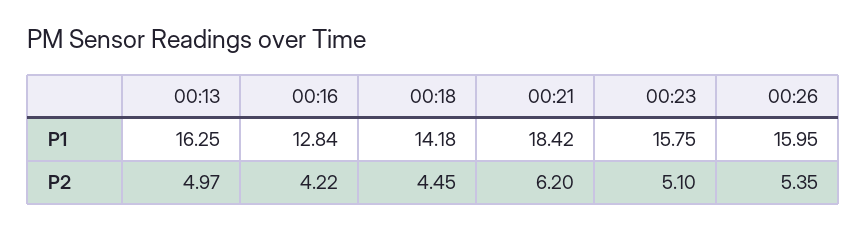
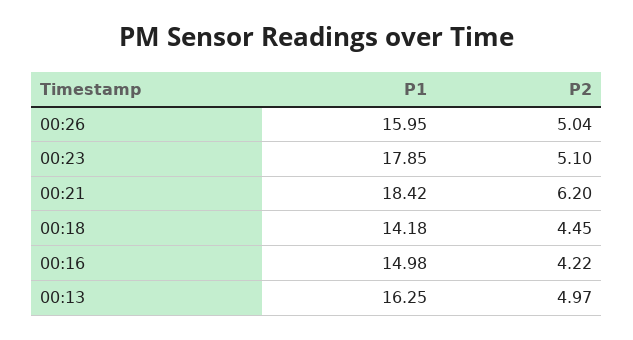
  {
    "00:13": {
      "P1": 16.25,
      "P2": 4.97
    },
    "00:16": {
-     "P1": 12.84,
+     "P1": 14.98,
      "P2": 4.22
    },
    "00:18": {
      "P1": 14.18,
      "P2": 4.45
    },
    "00:21": {
      "P1": 18.42,
      "P2": 6.2
    },
    "00:23": {
-     "P1": 15.75,
+     "P1": 17.85,
      "P2": 5.1
    },
    "00:26": {
      "P1": 15.95,
-     "P2": 5.35
+     "P2": 5.04
    }
  }

